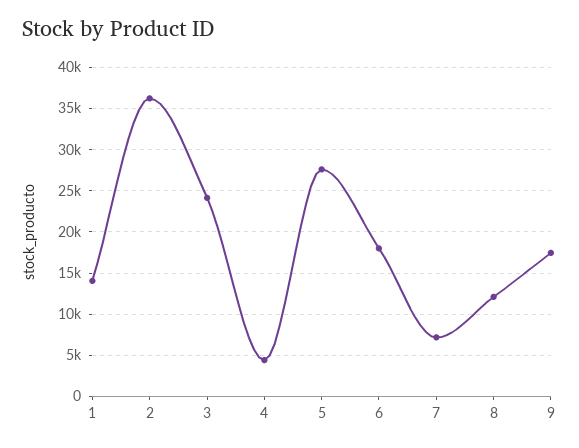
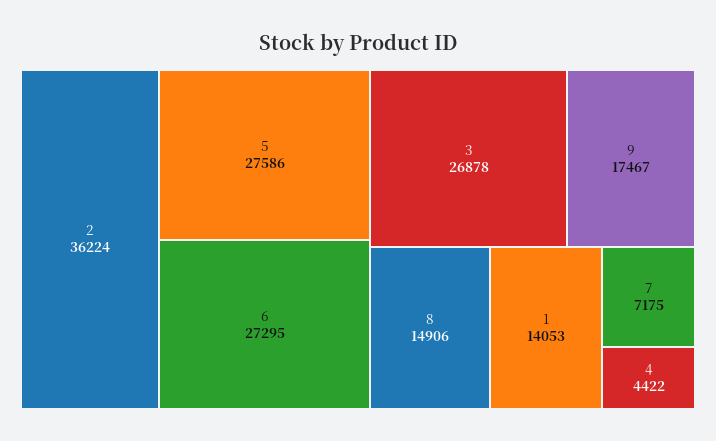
  {
    "1": 14053,
    "2": 36224,
-   "3": 24000,
+   "3": 26878,
    "4": 4422,
    "5": 27586,
-   "6": 18000,
+   "6": 27295,
    "7": 7175,
-   "8": 12000,
+   "8": 14906,
    "9": 17467
  }

